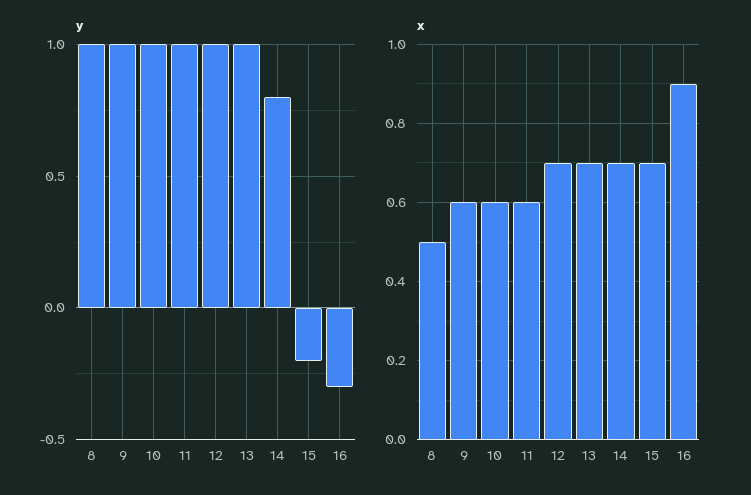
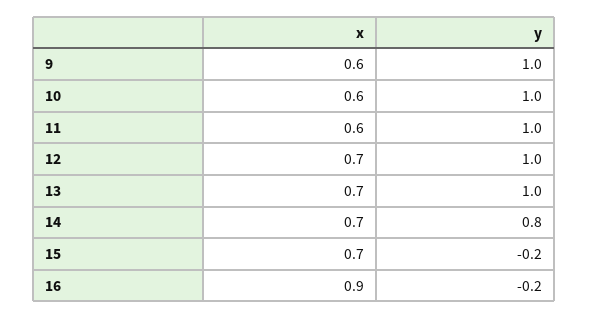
  {
    "y": {
-     "8": 1,
      "9": 1,
      "10": 1,
      "11": 1,
      "12": 1,
      "13": 1,
      "14": 0.8,
      "15": -0.2,
-     "16": -0.3
+     "16": -0.2
    },
    "x": {
-     "8": 0.5,
      "9": 0.6,
      "10": 0.6,
      "11": 0.6,
      "12": 0.7,
      "13": 0.7,
      "14": 0.7,
      "15": 0.7,
      "16": 0.9
    }
  }

